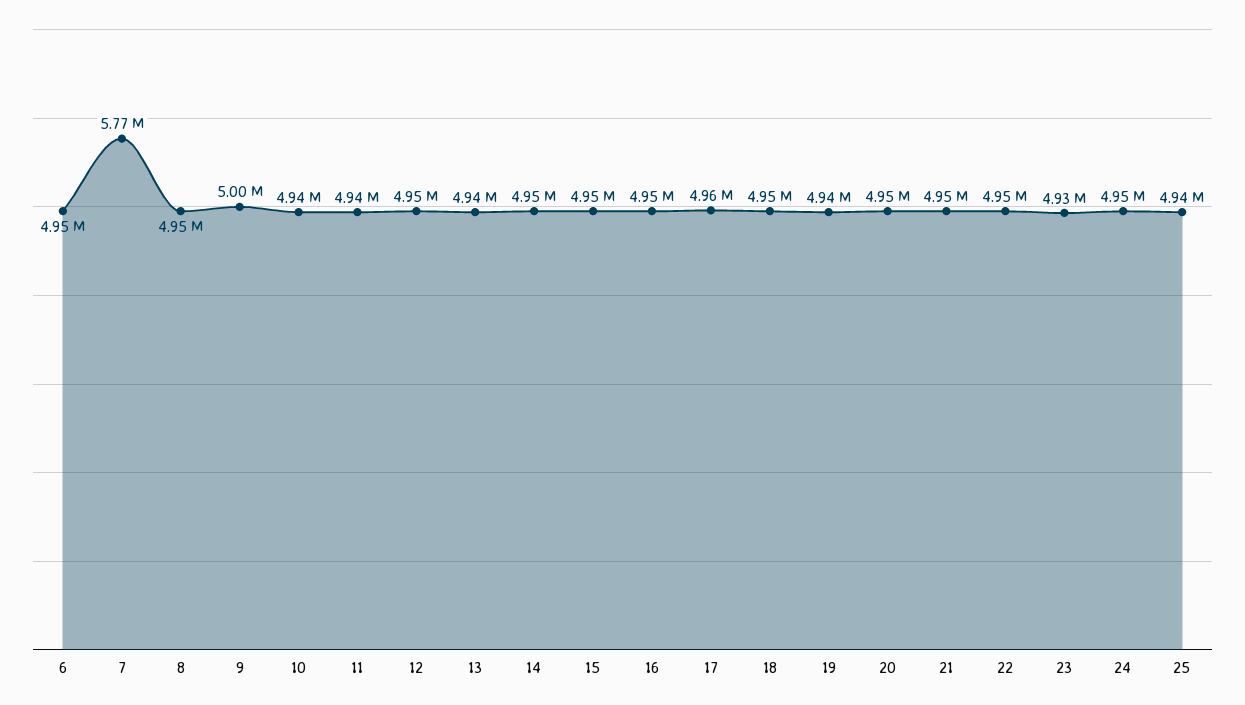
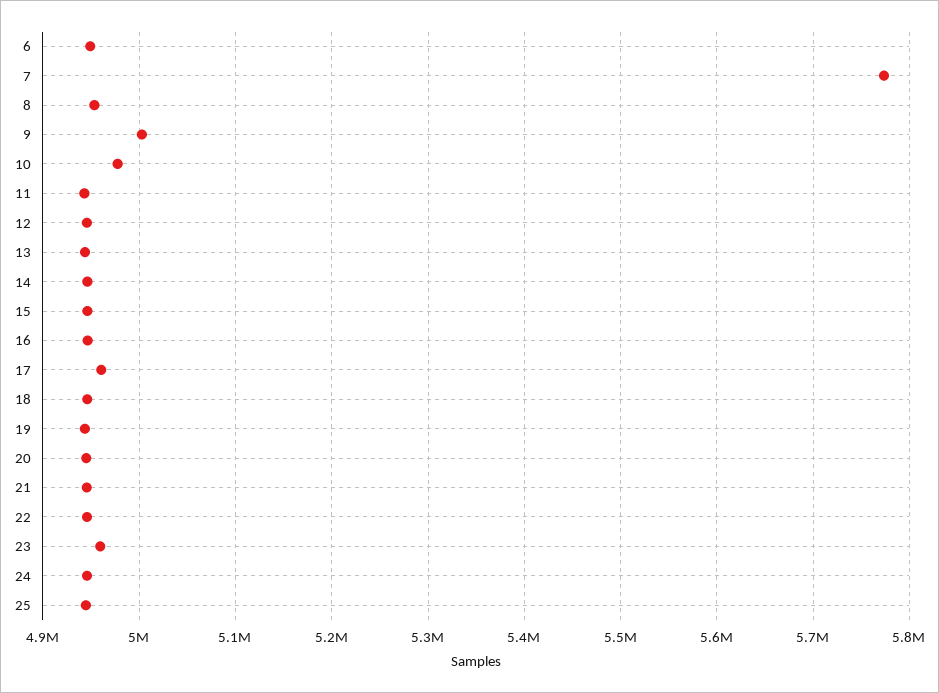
  {
    "6": 4950000,
    "7": 5770000,
    "8": 4950000,
    "9": 5000000,
-   "10": 4940000,
+   "10": 4980000,
    "11": 4940000,
    "12": 4950000,
    "13": 4940000,
    "14": 4950000,
    "15": 4950000,
    "16": 4950000,
    "17": 4960000,
    "18": 4950000,
    "19": 4940000,
    "20": 4950000,
    "21": 4950000,
    "22": 4950000,
-   "23": 4930000,
+   "23": 4960000,
    "24": 4950000,
    "25": 4940000
  }

